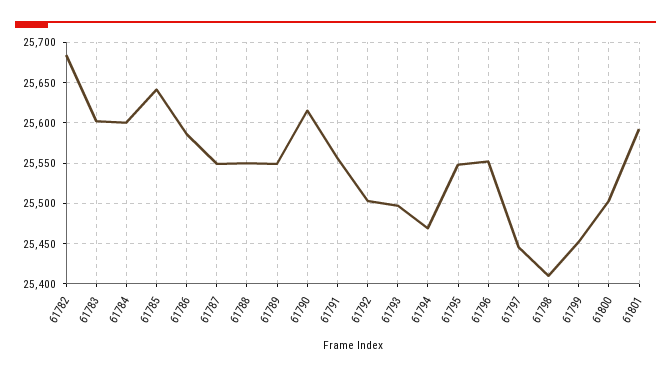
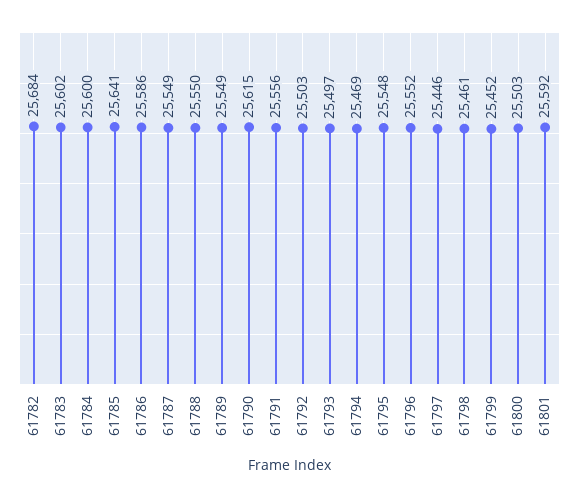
  {
    "61782": 25684,
    "61783": 25602,
    "61784": 25600,
    "61785": 25641,
    "61786": 25586,
    "61787": 25549,
    "61788": 25550,
    "61789": 25549,
    "61790": 25615,
    "61791": 25556,
    "61792": 25503,
    "61793": 25497,
    "61794": 25469,
    "61795": 25548,
    "61796": 25552,
    "61797": 25446,
-   "61798": 25410,
+   "61798": 25461,
    "61799": 25452,
    "61800": 25503,
    "61801": 25592
  }

